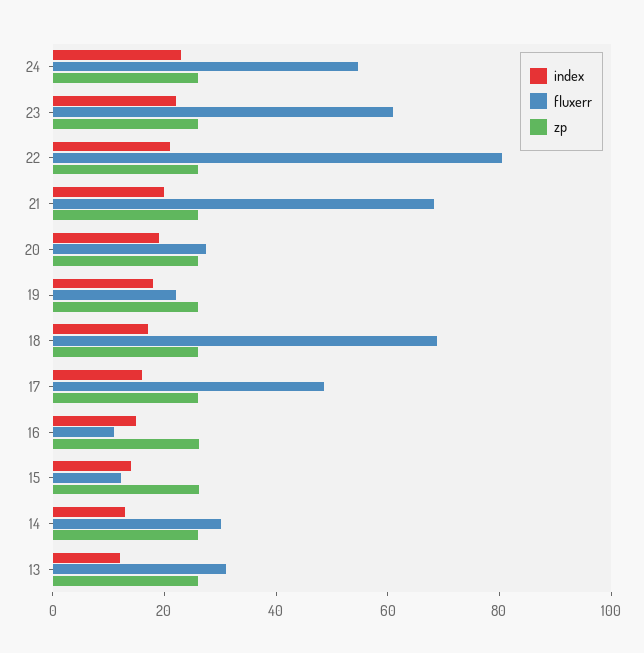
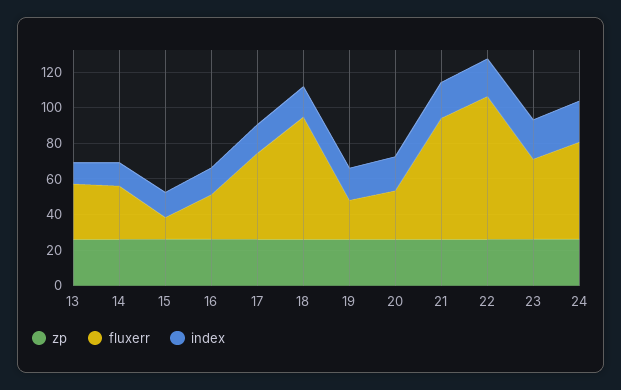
  {
    "index": {
      "24": 25,
      "23": 20,
      "22": 20,
      "21": 20,
      "20": 20,
      "19": 20,
      "18": 15,
      "17": 15,
      "16": 15,
      "15": 15,
      "14": 15,
      "13": 10
    },
    "fluxerr": {
      "24": 55,
-     "23": 60,
+     "23": 45,
      "22": 80,
      "21": 70,
      "20": 25,
      "19": 20,
      "18": 70,
      "17": 50,
-     "16": 10,
+     "16": 25,
      "15": 10,
      "14": 30,
      "13": 30
    },
    "zp": {
      "24": 25,
      "23": 25,
      "22": 25,
      "21": 25,
      "20": 25,
      "19": 25,
      "18": 25,
      "17": 25,
      "16": 25,
      "15": 25,
      "14": 25,
      "13": 25
    }
  }

